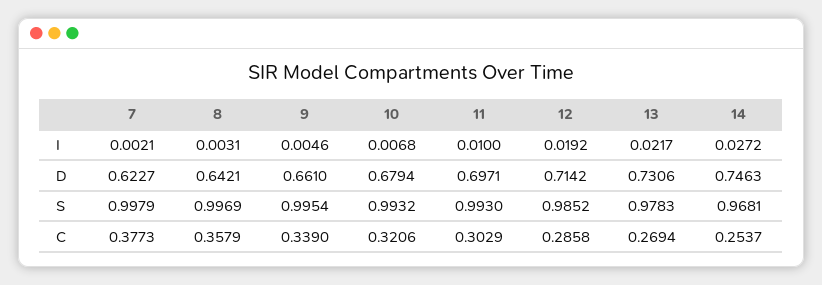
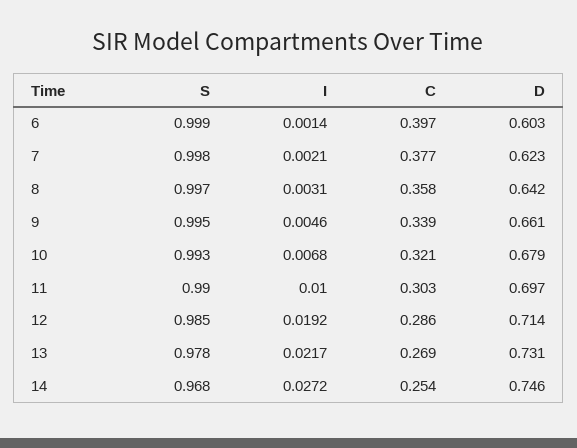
  {
    "7": {
      "I": 0.0021,
      "D": 0.6227,
      "S": 0.9979,
      "C": 0.3773
    },
    "8": {
      "I": 0.0031,
      "D": 0.6421,
      "S": 0.9969,
      "C": 0.3579
    },
    "9": {
      "I": 0.0046,
      "D": 0.661,
      "S": 0.9954,
      "C": 0.339
    },
    "10": {
      "I": 0.0068,
      "D": 0.6794,
      "S": 0.9932,
      "C": 0.3206
    },
    "11": {
      "I": 0.01,
      "D": 0.6971,
-     "S": 0.993,
+     "S": 0.99,
      "C": 0.3029
    },
    "12": {
      "I": 0.0192,
      "D": 0.7142,
      "S": 0.9852,
      "C": 0.2858
    },
    "13": {
      "I": 0.0217,
      "D": 0.7306,
      "S": 0.9783,
      "C": 0.2694
    },
    "14": {
      "I": 0.0272,
      "D": 0.7463,
      "S": 0.9681,
      "C": 0.2537
-   }
+   },
+   "6": {
+     "S": 0.999,
+     "I": 0.0014,
+     "C": 0.397,
+     "D": 0.603
+   }
  }

